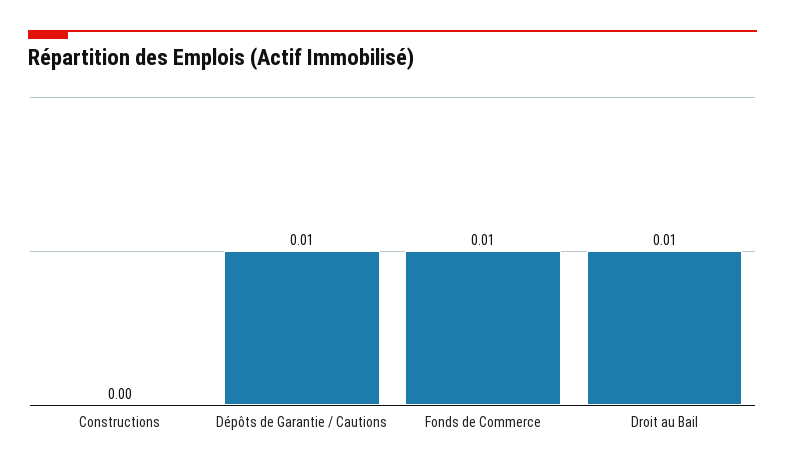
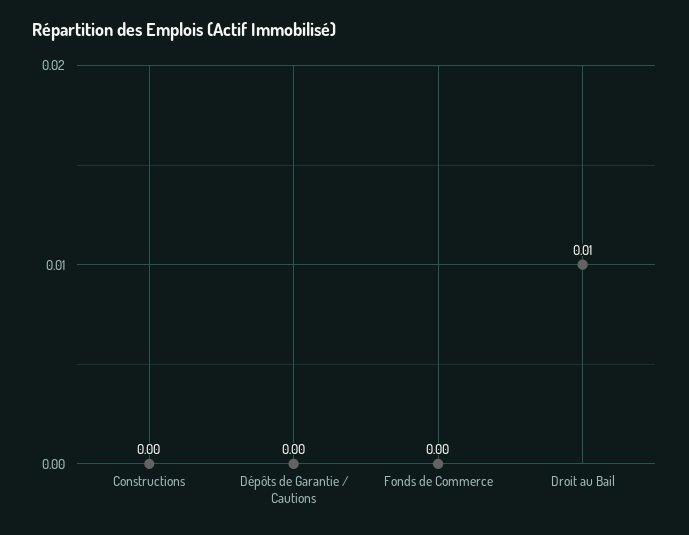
  {
    "Constructions": 0,
-   "Dépôts de Garantie / Cautions": 0.01,
+   "Dépôts de Garantie / Cautions": 0,
-   "Fonds de Commerce": 0.01,
+   "Fonds de Commerce": 0,
    "Droit au Bail": 0.01
  }

